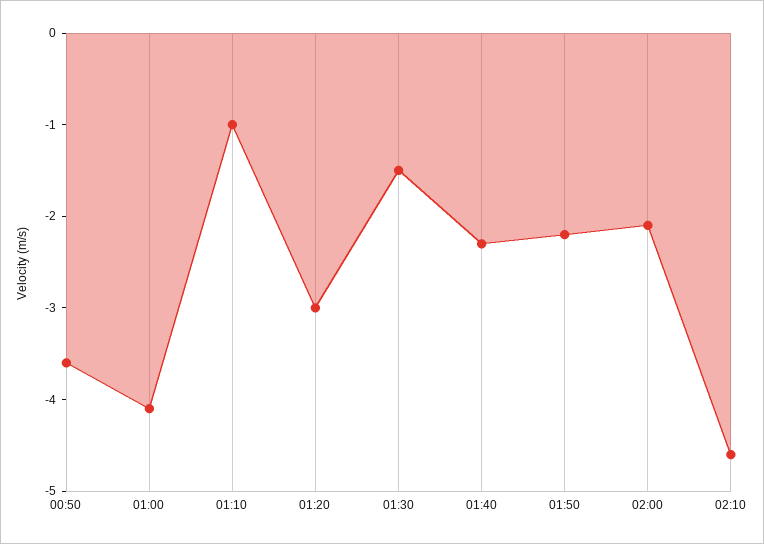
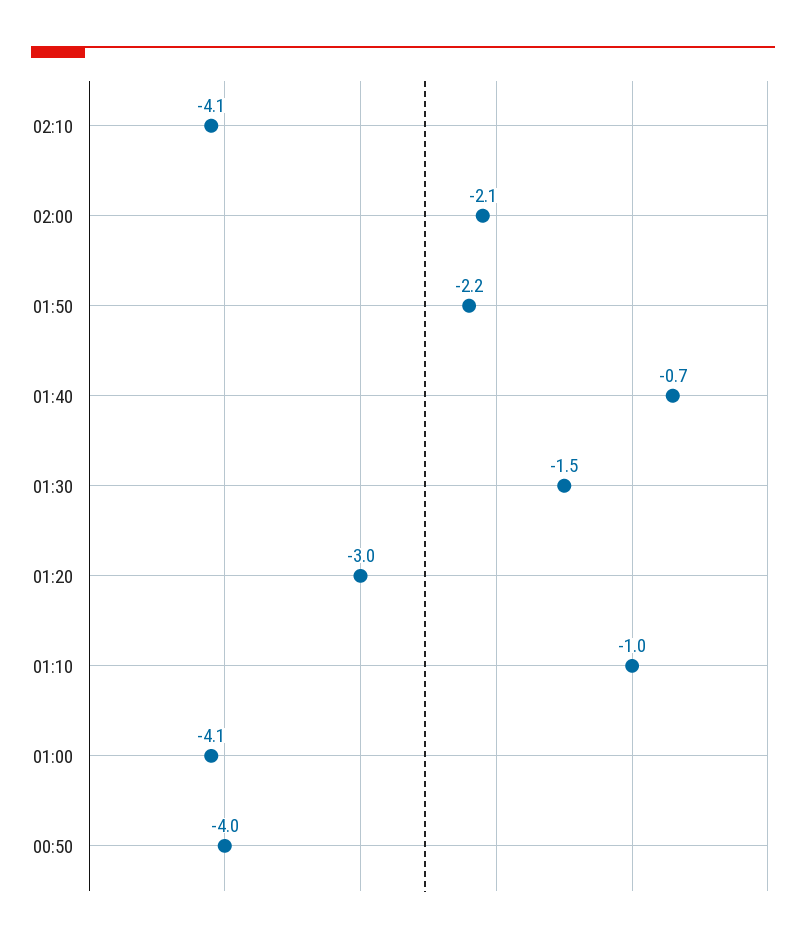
  {
-   "00:50": -3.6,
+   "00:50": -4,
    "01:00": -4.1,
    "01:10": -1,
    "01:20": -3,
    "01:30": -1.5,
-   "01:40": -2.3,
+   "01:40": -0.7,
    "01:50": -2.2,
    "02:00": -2.1,
-   "02:10": -4.6
+   "02:10": -4.1
  }

